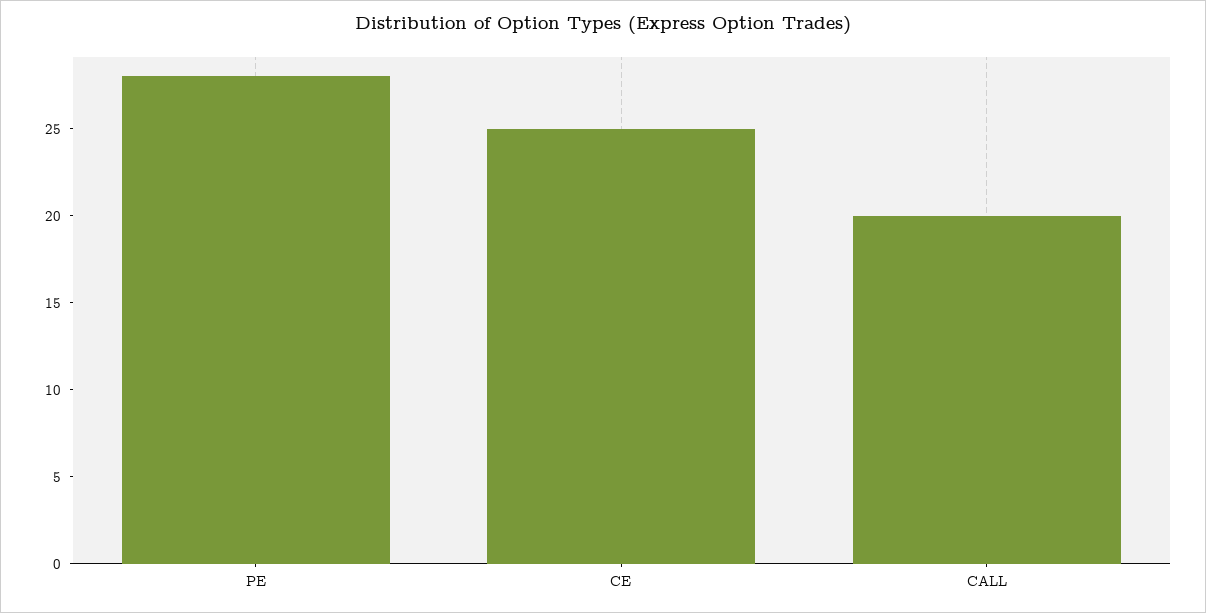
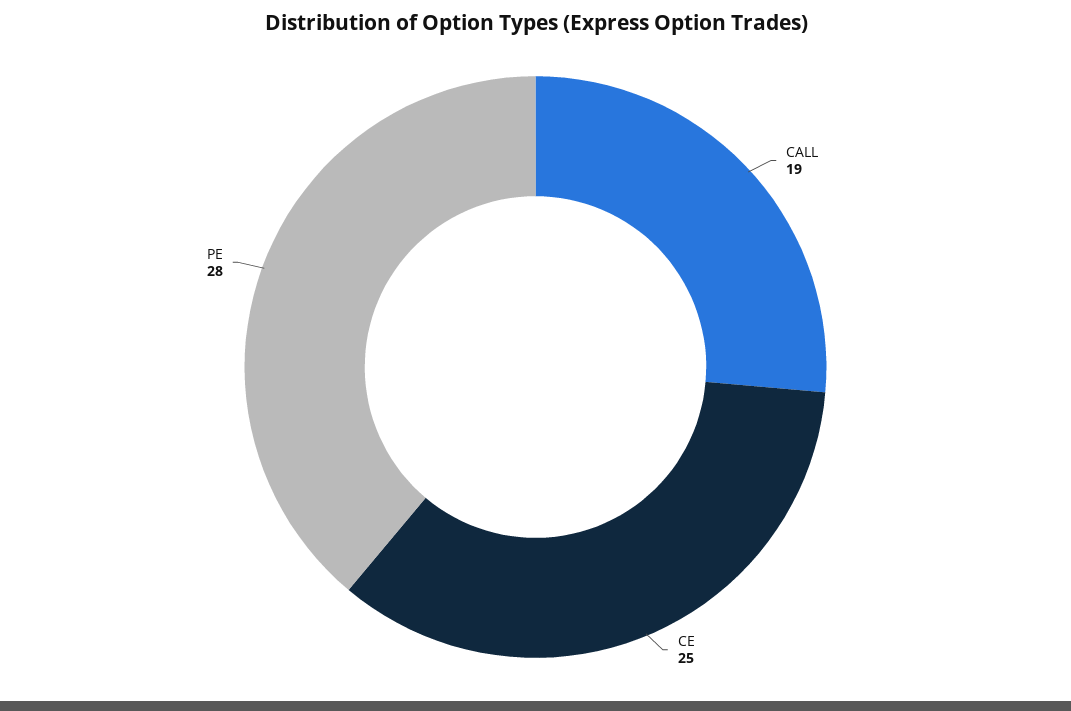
  {
    "PE": 28,
    "CE": 25,
-   "CALL": 20
+   "CALL": 19
  }

